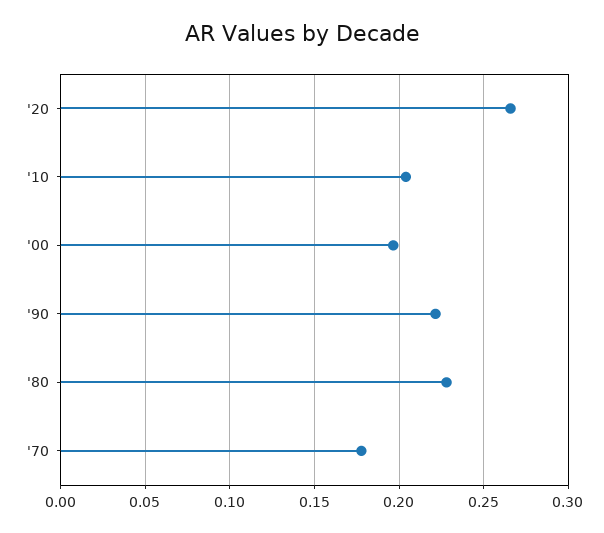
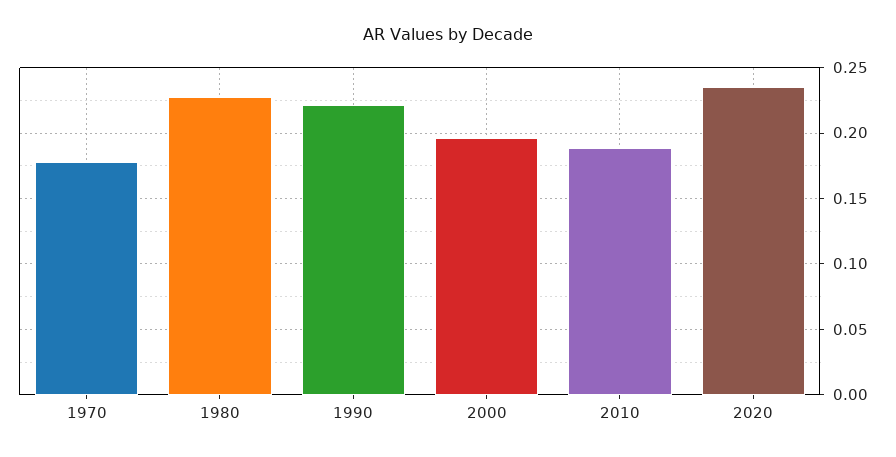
  {
-   "'20": 0.265,
+   "'20": 0.235,
-   "'10": 0.205,
+   "'10": 0.19,
    "'00": 0.195,
    "'90": 0.22,
    "'80": 0.23,
    "'70": 0.18
  }

